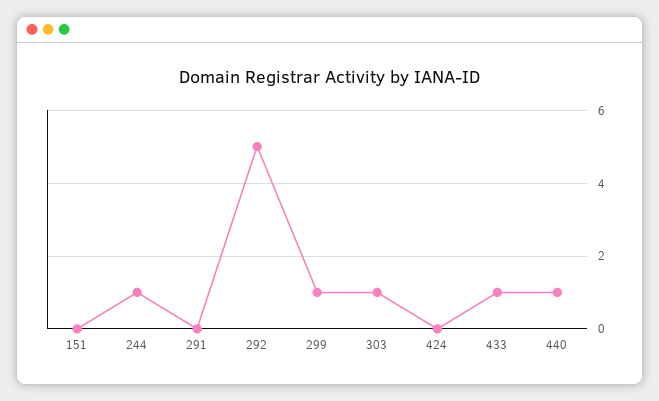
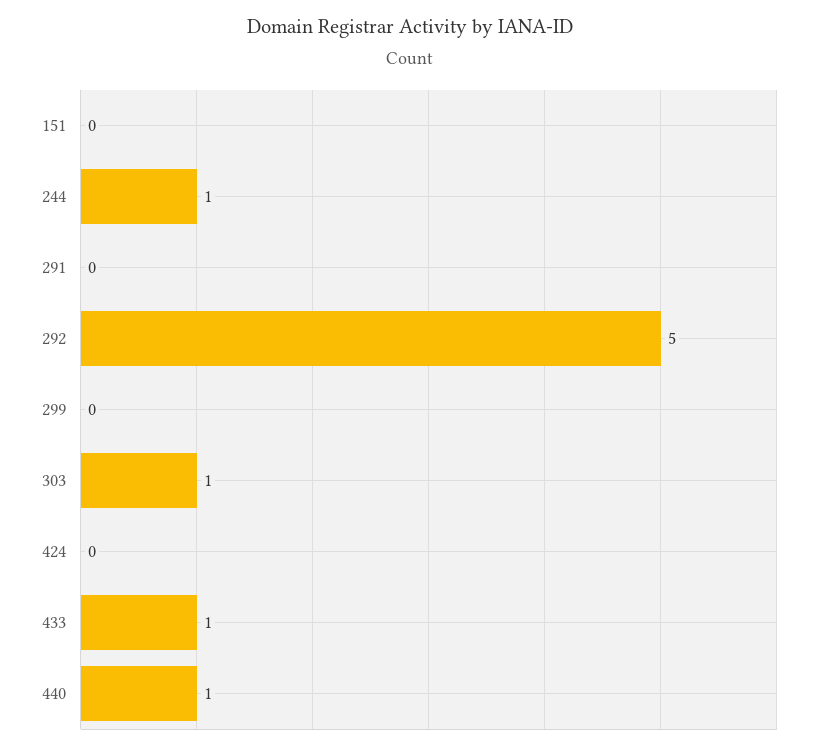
  {
    "151": 0,
    "244": 1,
    "291": 0,
    "292": 5,
-   "299": 1,
+   "299": 0,
    "303": 1,
    "424": 0,
    "433": 1,
    "440": 1
  }

